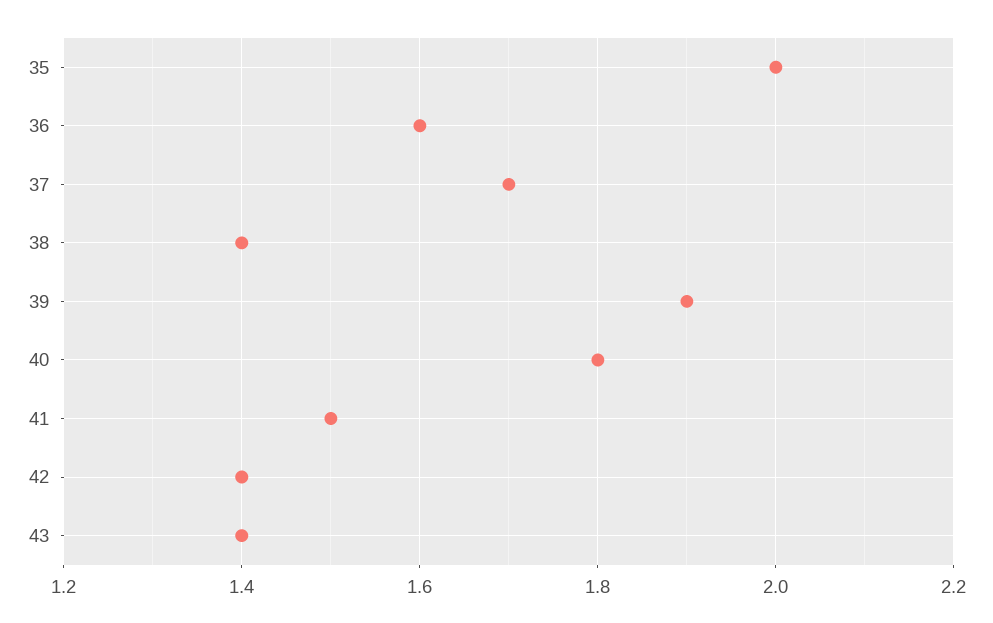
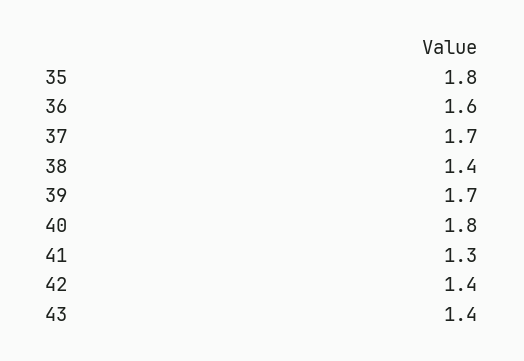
  {
-   "35": 2,
+   "35": 1.8,
    "36": 1.6,
    "37": 1.7,
    "38": 1.4,
-   "39": 1.9,
+   "39": 1.7,
    "40": 1.8,
-   "41": 1.5,
+   "41": 1.3,
    "42": 1.4,
    "43": 1.4
  }

